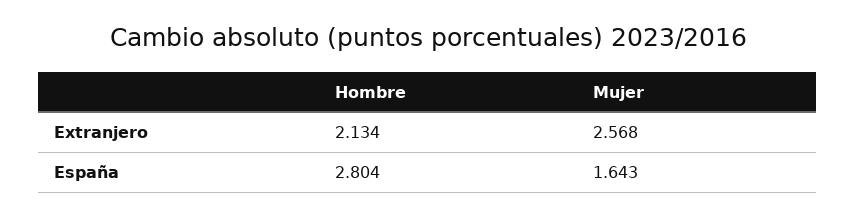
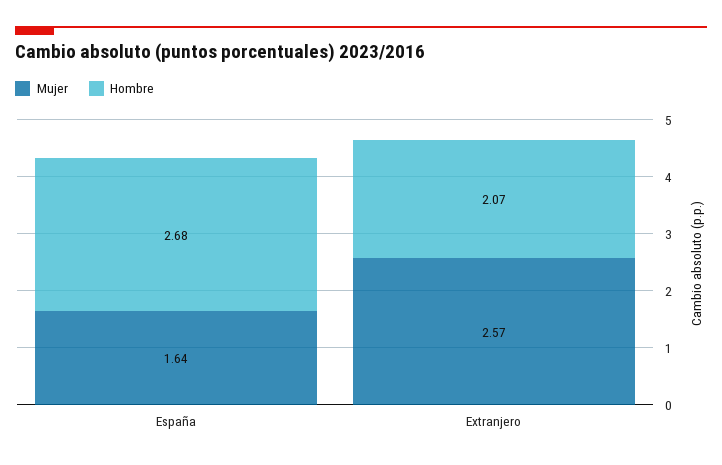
  {
    "Hombre": {
-     "Extranjero": 2.134,
+     "Extranjero": 2.07,
-     "España": 2.804
+     "España": 2.68
    },
    "Mujer": {
      "Extranjero": 2.568,
      "España": 1.643
    }
  }

